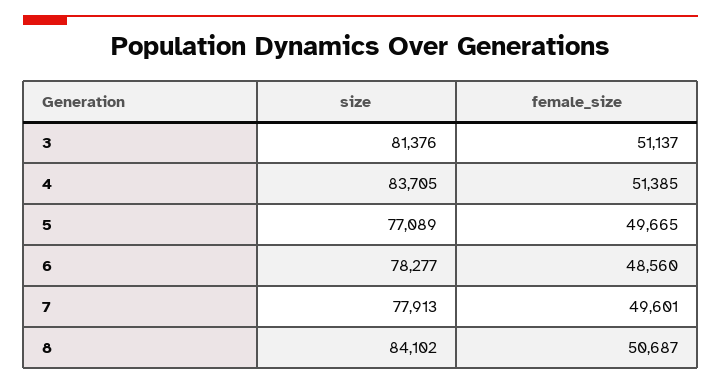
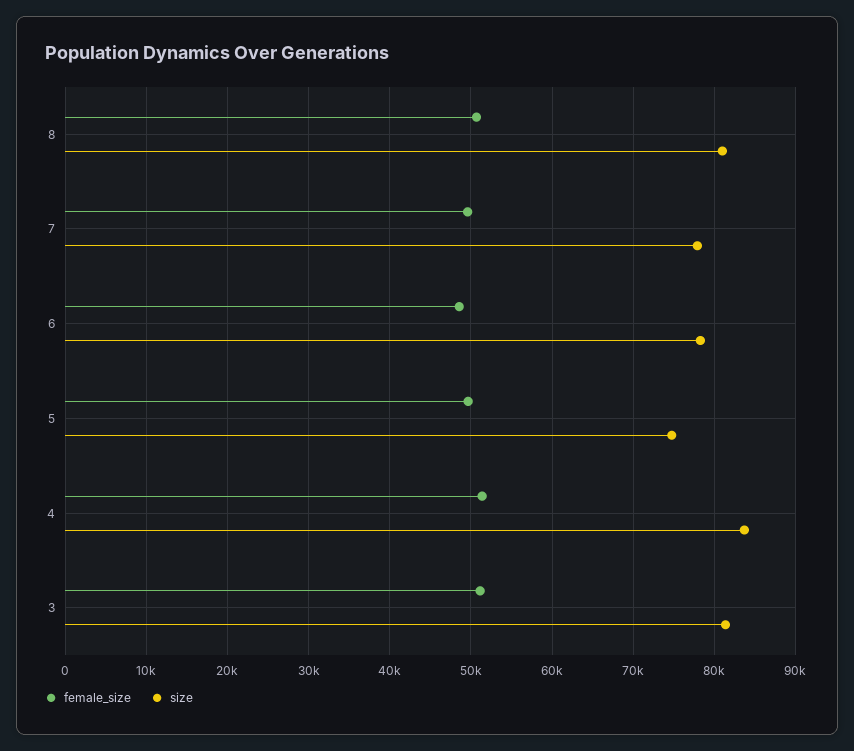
  {
    "size": {
      "3": 81376,
      "4": 83705,
-     "5": 77089,
+     "5": 75000,
      "6": 78277,
      "7": 77913,
-     "8": 84102
+     "8": 81000
    },
    "female_size": {
      "3": 51137,
      "4": 51385,
      "5": 49665,
      "6": 48560,
      "7": 49601,
      "8": 50687
    }
  }

